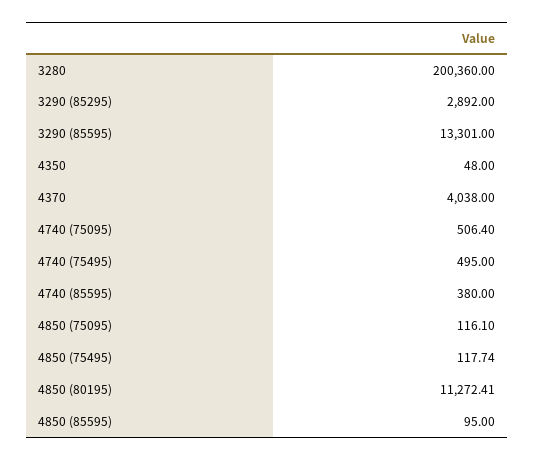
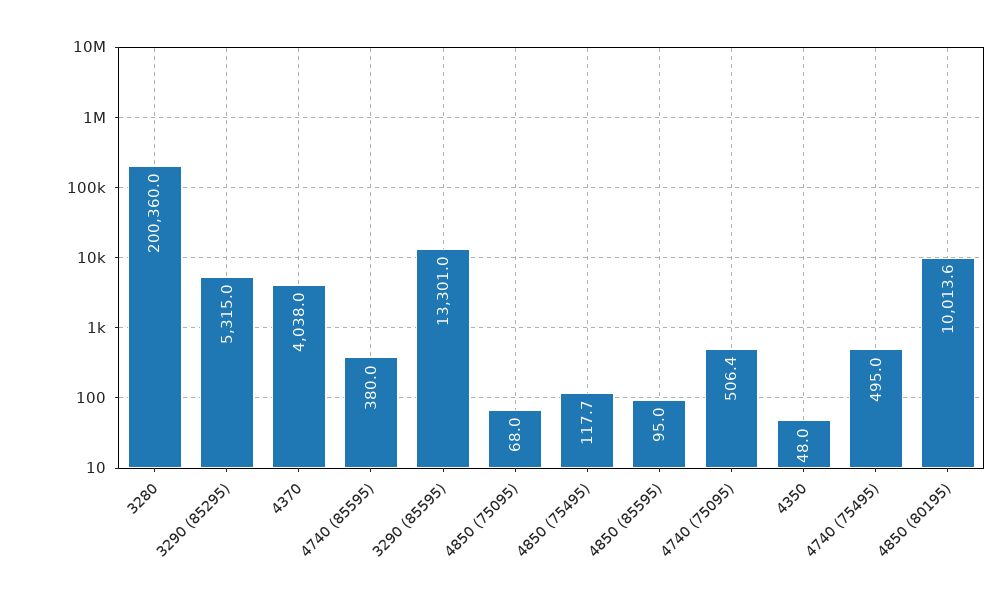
  {
    "3280": 200360,
-   "3290 (85295)": 2892,
+   "3290 (85295)": 5315,
    "3290 (85595)": 13301,
    "4350": 48,
    "4370": 4038,
    "4740 (75095)": 506.4,
    "4740 (75495)": 495,
    "4740 (85595)": 380,
-   "4850 (75095)": 116.1,
+   "4850 (75095)": 68,
    "4850 (75495)": 117.74,
-   "4850 (80195)": 11272.41,
+   "4850 (80195)": 10013.6,
    "4850 (85595)": 95
  }

